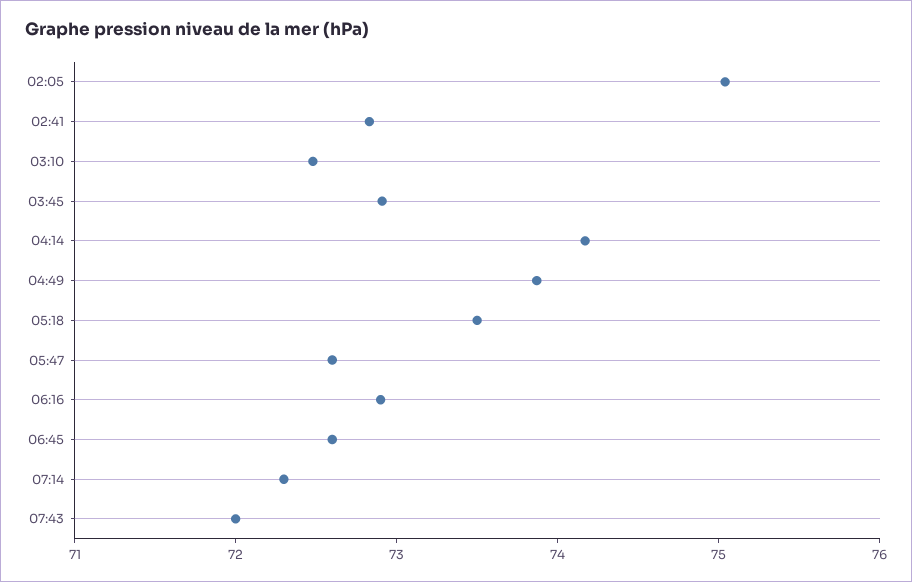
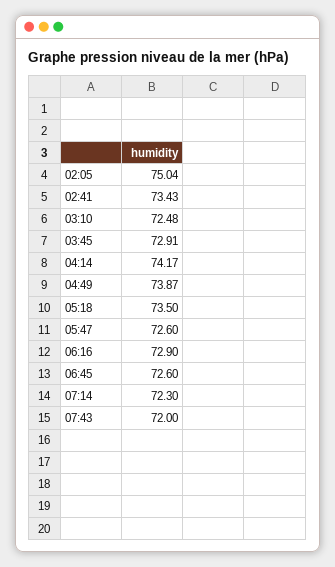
  {
    "02:05": 75.04,
-   "02:41": 72.8,
+   "02:41": 73.43,
    "03:10": 72.48,
    "03:45": 72.91,
    "04:14": 74.17,
    "04:49": 73.87,
    "05:18": 73.5,
    "05:47": 72.6,
    "06:16": 72.9,
    "06:45": 72.6,
    "07:14": 72.3,
    "07:43": 72
  }

